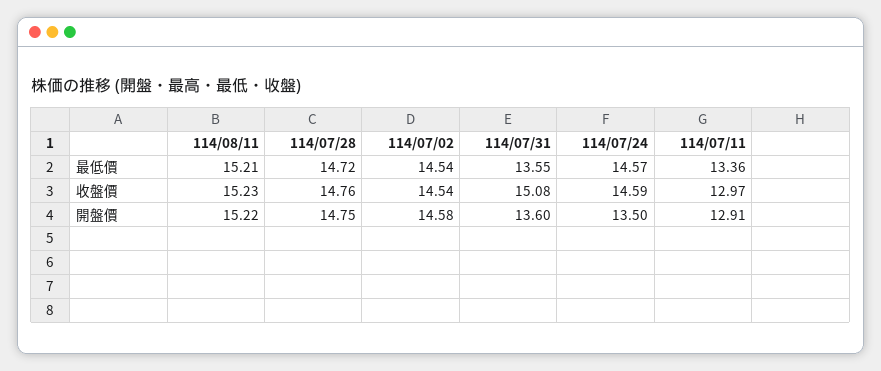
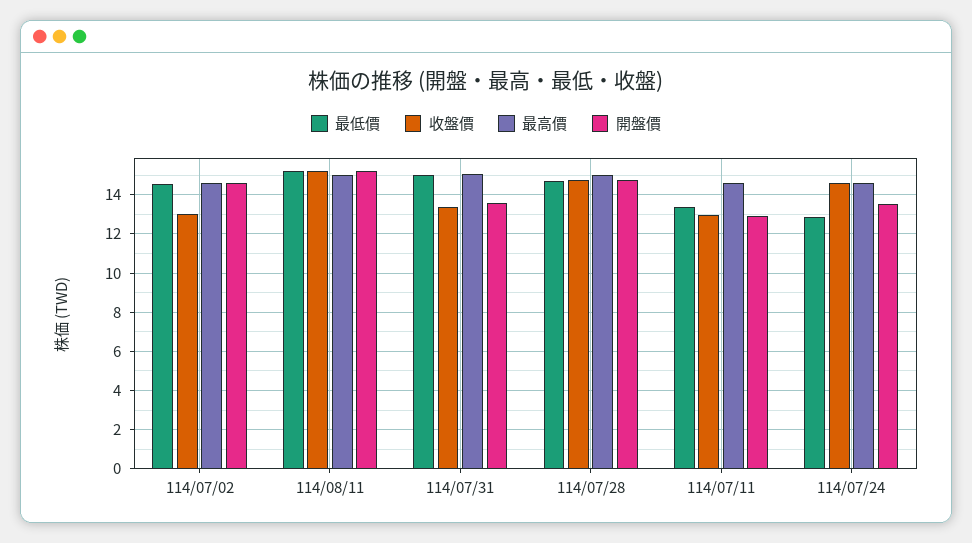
  {
    "最低價": {
      "114/08/11": 15.21,
      "114/07/28": 14.72,
      "114/07/02": 14.54,
-     "114/07/31": 13.55,
+     "114/07/31": 15,
-     "114/07/24": 14.57,
+     "114/07/24": 13,
      "114/07/11": 13.36
    },
    "收盤價": {
      "114/08/11": 15.23,
      "114/07/28": 14.76,
-     "114/07/02": 14.54,
+     "114/07/02": 13,
-     "114/07/31": 15.08,
+     "114/07/31": 13.5,
      "114/07/24": 14.59,
      "114/07/11": 12.97
    },
    "開盤價": {
      "114/08/11": 15.22,
      "114/07/28": 14.75,
      "114/07/02": 14.58,
      "114/07/31": 13.6,
      "114/07/24": 13.5,
      "114/07/11": 12.91
-   }
+   },
+   "最高價": {
+     "114/07/02": 14.5,
+     "114/08/11": 15,
+     "114/07/31": 15,
+     "114/07/28": 15,
+     "114/07/11": 14.5,
+     "114/07/24": 14.5
+   }
  }

